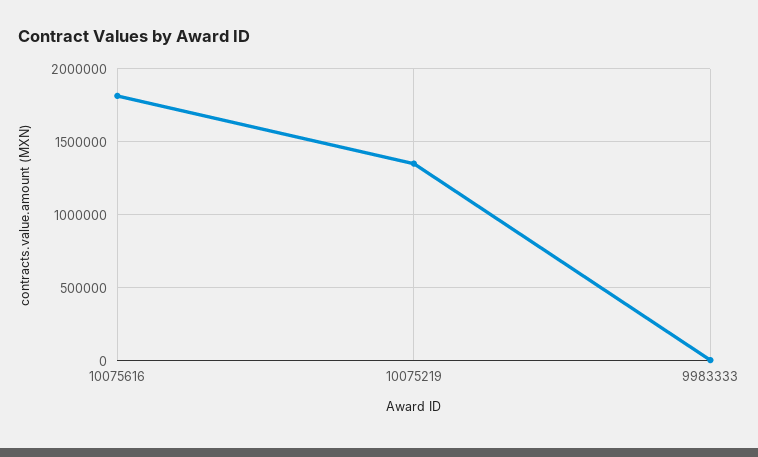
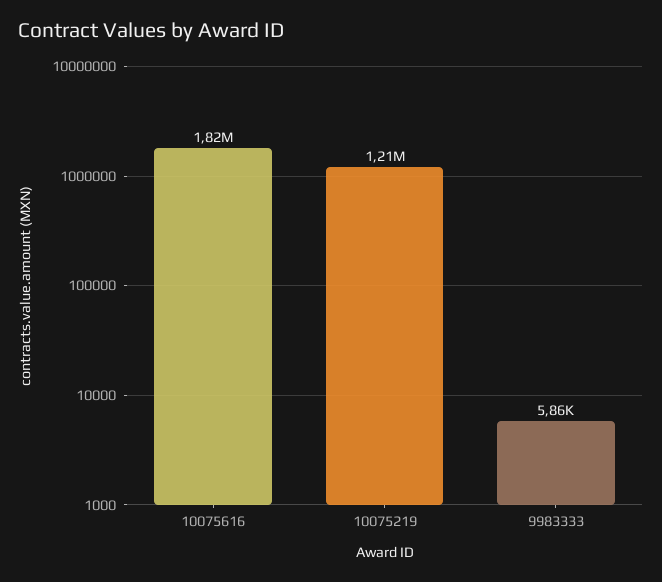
  {
    "10075616": 1820000,
-   "10075219": 1350000,
+   "10075219": 1210000,
    "9983333": 5860
  }

